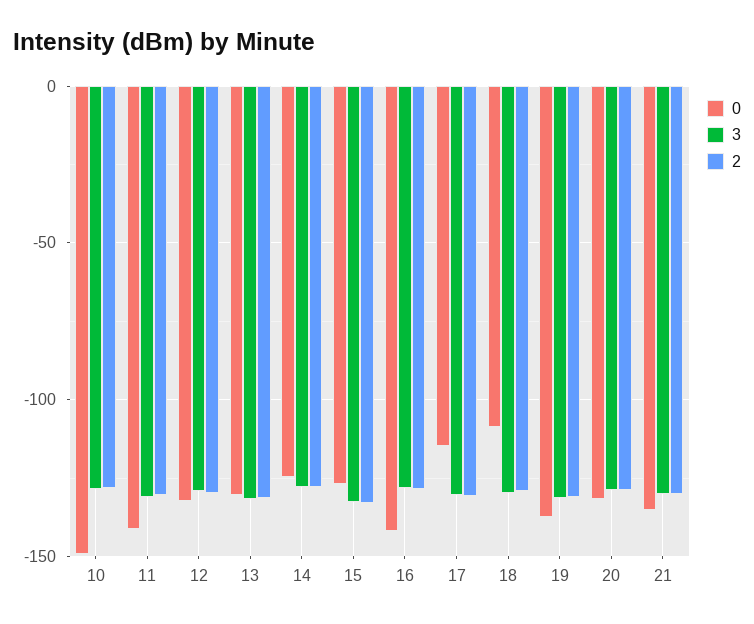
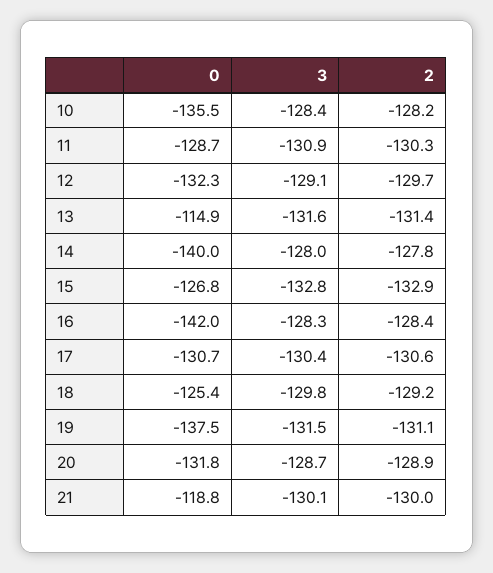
  {
    "0": {
-     "10": -150,
+     "10": -135.5,
-     "11": -140,
+     "11": -128.7,
      "12": -132.3,
-     "13": -130,
+     "13": -114.9,
-     "14": -125,
+     "14": -140,
      "15": -126.8,
      "16": -142,
-     "17": -115,
+     "17": -130.7,
-     "18": -110,
+     "18": -125.4,
      "19": -137.5,
      "20": -131.8,
-     "21": -135
+     "21": -118.8
    },
    "3": {
      "10": -128.4,
      "11": -130.9,
      "12": -129.1,
      "13": -131.6,
      "14": -128,
      "15": -132.8,
      "16": -128.3,
      "17": -130.4,
      "18": -129.8,
      "19": -131.5,
      "20": -128.7,
      "21": -130.1
    },
    "2": {
      "10": -128.2,
      "11": -130.3,
      "12": -129.7,
      "13": -131.4,
      "14": -127.8,
      "15": -132.9,
      "16": -128.4,
      "17": -130.6,
      "18": -129.2,
      "19": -131.1,
      "20": -128.9,
      "21": -130
    }
  }

